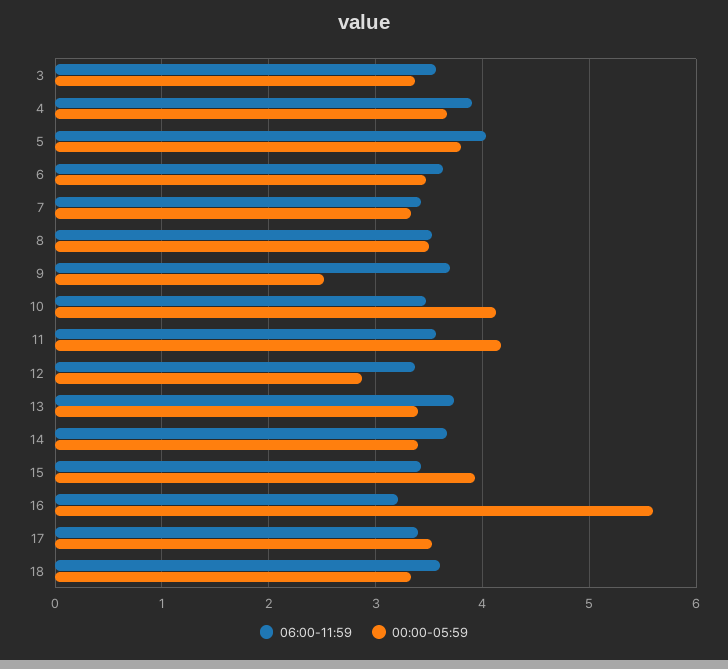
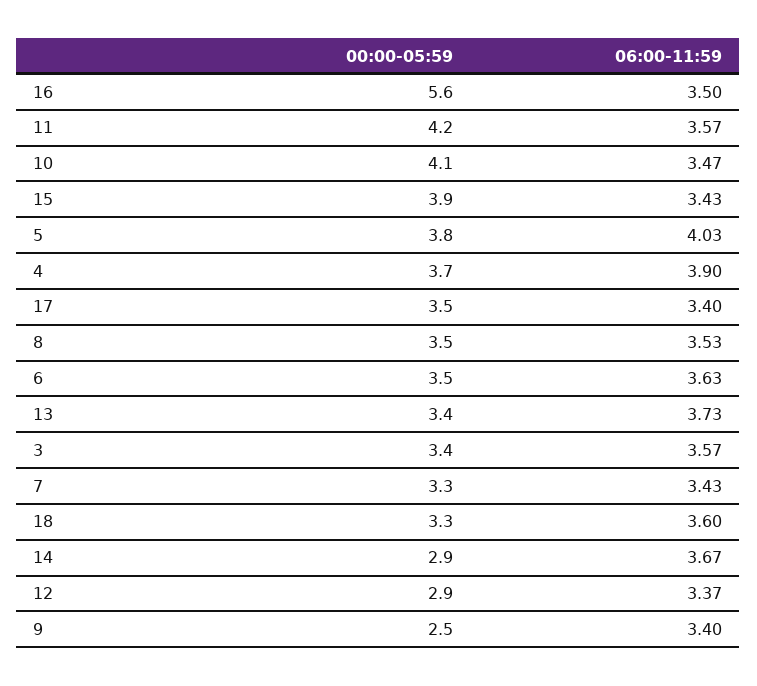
  {
    "06:00-11:59": {
      "3": 3.57,
      "4": 3.9,
      "5": 4.03,
      "6": 3.63,
      "7": 3.43,
      "8": 3.53,
-     "9": 3.7,
+     "9": 3.4,
      "10": 3.47,
      "11": 3.57,
      "12": 3.37,
      "13": 3.73,
      "14": 3.67,
      "15": 3.43,
-     "16": 3.2,
+     "16": 3.5,
      "17": 3.4,
      "18": 3.6
    },
    "00:00-05:59": {
      "3": 3.4,
      "4": 3.7,
      "5": 3.8,
      "6": 3.5,
      "7": 3.3,
      "8": 3.5,
      "9": 2.5,
      "10": 4.1,
      "11": 4.2,
      "12": 2.9,
      "13": 3.4,
-     "14": 3.4,
+     "14": 2.9,
      "15": 3.9,
      "16": 5.6,
      "17": 3.5,
      "18": 3.3
    }
  }

